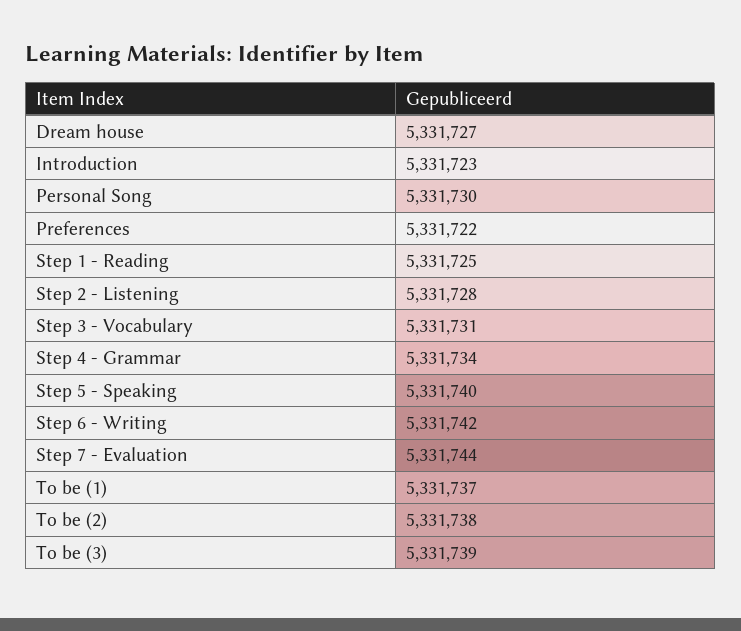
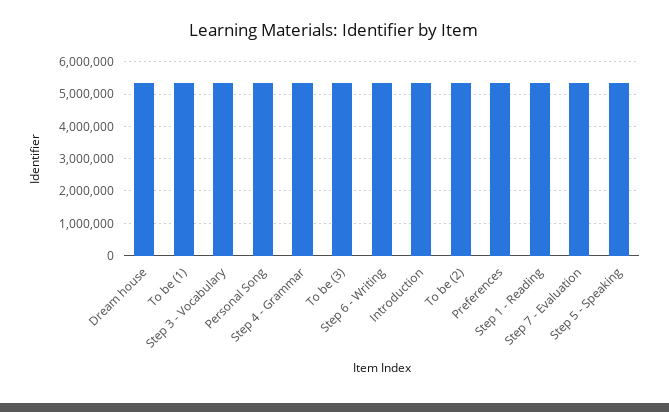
  {
    "Dream house": 5331727,
    "Introduction": 5331723,
    "Personal Song": 5331730,
    "Preferences": 5331722,
    "Step 1 - Reading": 5331725,
-   "Step 2 - Listening": 5331728,
    "Step 3 - Vocabulary": 5331731,
    "Step 4 - Grammar": 5331734,
    "Step 5 - Speaking": 5331740,
    "Step 6 - Writing": 5331742,
    "Step 7 - Evaluation": 5331744,
    "To be (1)": 5331737,
    "To be (2)": 5331738,
    "To be (3)": 5331739
  }

